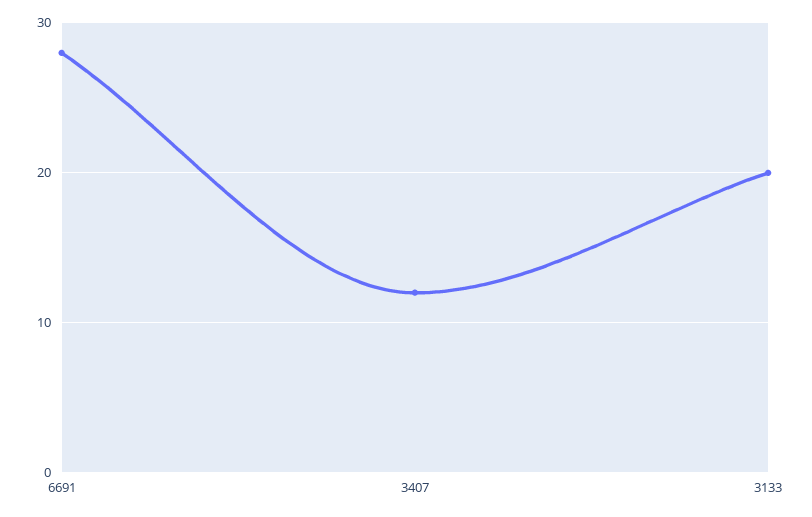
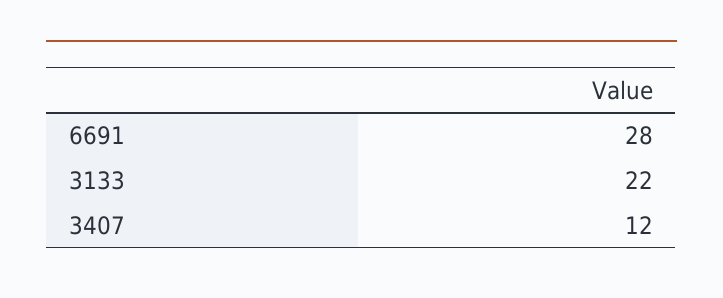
  {
    "6691": 28,
    "3407": 12,
-   "3133": 20
+   "3133": 22
  }

